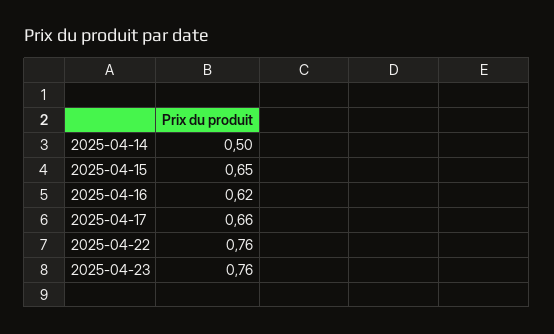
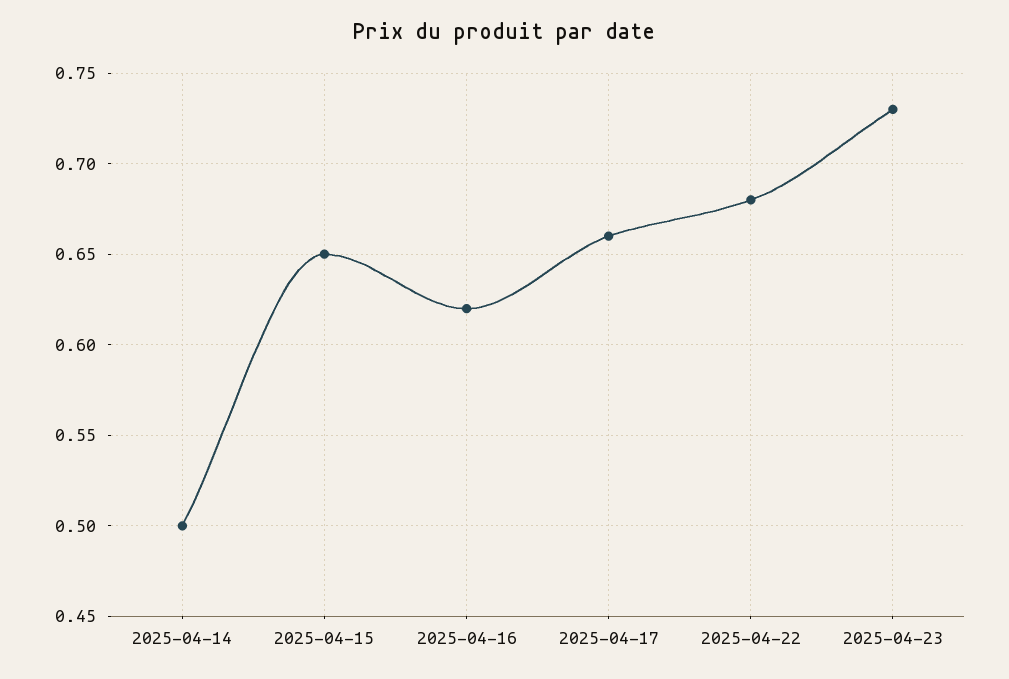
  {
    "2025-04-14": 0.5,
    "2025-04-15": 0.65,
    "2025-04-16": 0.62,
    "2025-04-17": 0.66,
-   "2025-04-22": 0.76,
+   "2025-04-22": 0.68,
-   "2025-04-23": 0.76
+   "2025-04-23": 0.73
  }

